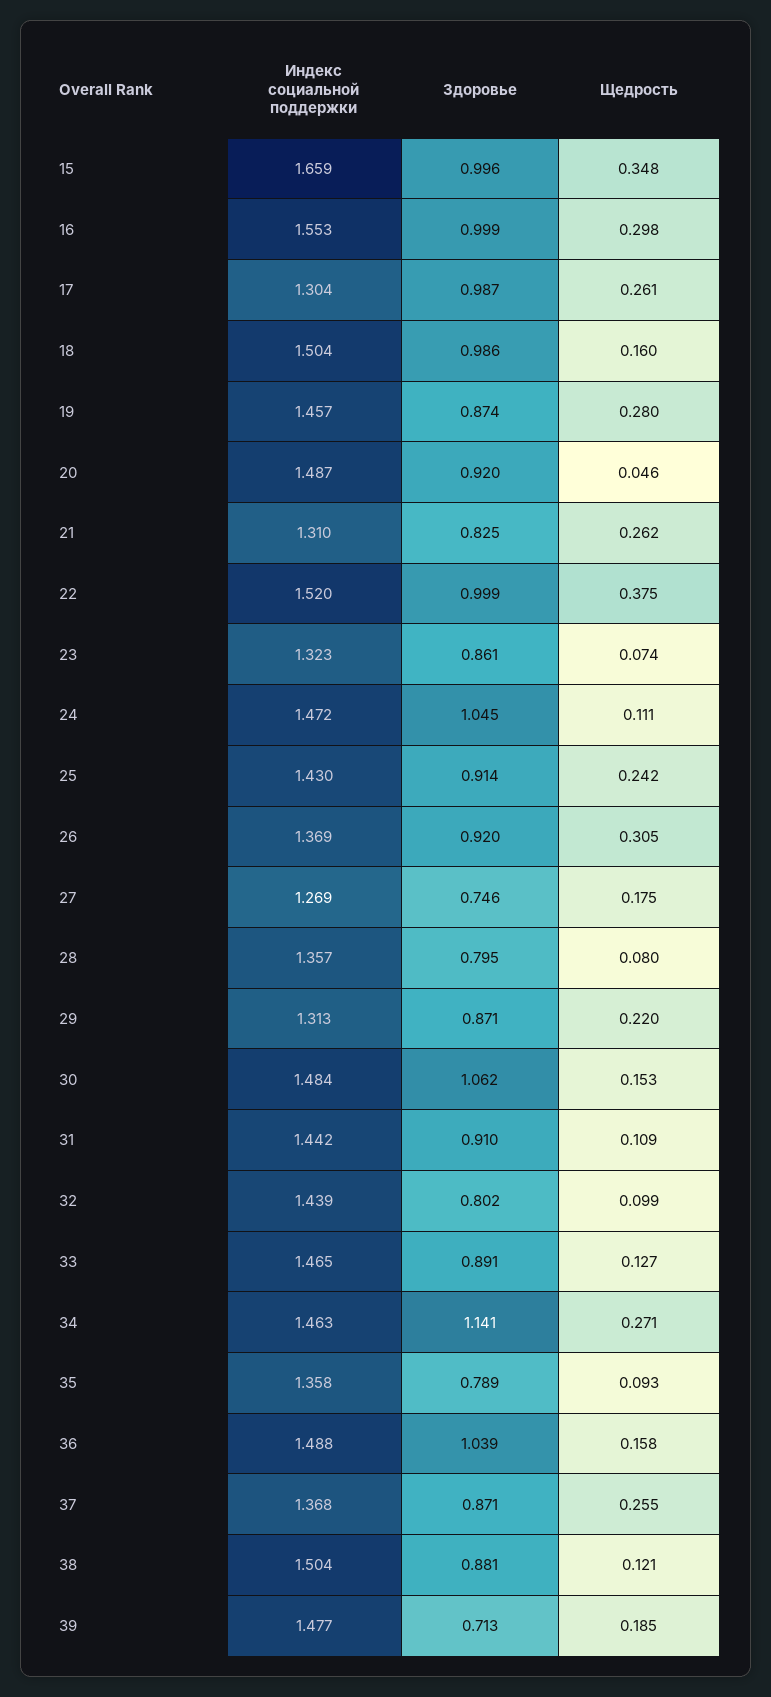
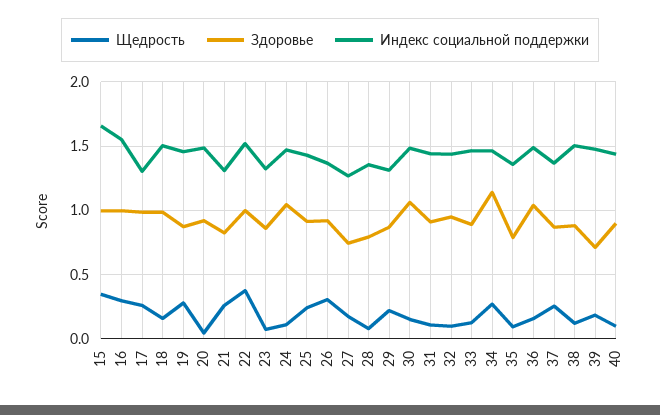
  {
    "Индекс социальной поддержки": {
      "15": 1.659,
      "16": 1.553,
      "17": 1.304,
      "18": 1.504,
      "19": 1.457,
      "20": 1.487,
      "21": 1.31,
      "22": 1.52,
      "23": 1.323,
      "24": 1.472,
      "25": 1.43,
      "26": 1.369,
      "27": 1.269,
      "28": 1.357,
      "29": 1.313,
      "30": 1.484,
      "31": 1.442,
      "32": 1.439,
      "33": 1.465,
      "34": 1.463,
      "35": 1.358,
      "36": 1.488,
      "37": 1.368,
      "38": 1.504,
-     "39": 1.477
+     "39": 1.477,
+     "40": 1.45
    },
    "Здоровье": {
      "15": 0.996,
      "16": 0.999,
      "17": 0.987,
      "18": 0.986,
      "19": 0.874,
      "20": 0.92,
      "21": 0.825,
      "22": 0.999,
      "23": 0.861,
      "24": 1.045,
      "25": 0.914,
      "26": 0.92,
      "27": 0.746,
      "28": 0.795,
      "29": 0.871,
      "30": 1.062,
      "31": 0.91,
-     "32": 0.802,
+     "32": 0.95,
      "33": 0.891,
      "34": 1.141,
      "35": 0.789,
      "36": 1.039,
      "37": 0.871,
      "38": 0.881,
-     "39": 0.713
+     "39": 0.713,
+     "40": 0.9
    },
    "Щедрость": {
      "15": 0.348,
      "16": 0.298,
      "17": 0.261,
      "18": 0.16,
      "19": 0.28,
      "20": 0.046,
      "21": 0.262,
      "22": 0.375,
      "23": 0.074,
      "24": 0.111,
      "25": 0.242,
      "26": 0.305,
      "27": 0.175,
      "28": 0.08,
      "29": 0.22,
      "30": 0.153,
      "31": 0.109,
      "32": 0.099,
      "33": 0.127,
      "34": 0.271,
      "35": 0.093,
      "36": 0.158,
      "37": 0.255,
      "38": 0.121,
-     "39": 0.185
+     "39": 0.185,
+     "40": 0.1
    }
  }

